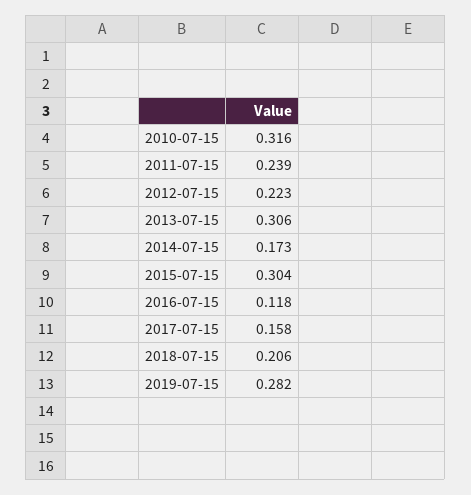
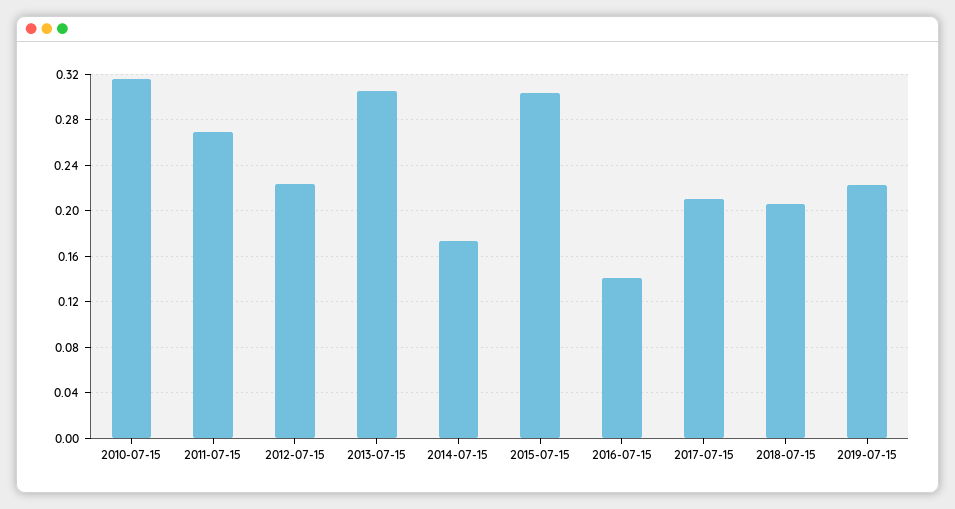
  {
    "2010-07-15": 0.316,
-   "2011-07-15": 0.239,
+   "2011-07-15": 0.27,
    "2012-07-15": 0.223,
    "2013-07-15": 0.306,
    "2014-07-15": 0.173,
    "2015-07-15": 0.304,
-   "2016-07-15": 0.118,
+   "2016-07-15": 0.14,
-   "2017-07-15": 0.158,
+   "2017-07-15": 0.21,
    "2018-07-15": 0.206,
-   "2019-07-15": 0.282
+   "2019-07-15": 0.22
  }

